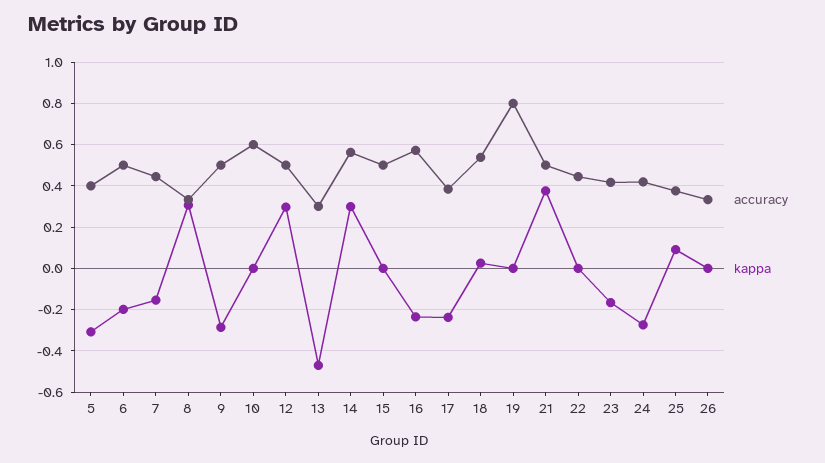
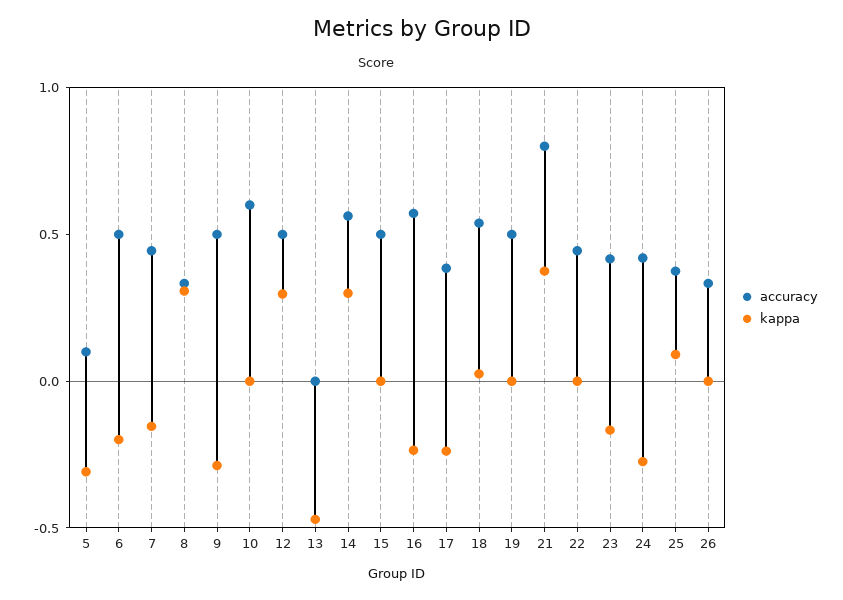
  {
    "accuracy": {
-     "5": 0.4,
+     "5": 0.1,
      "6": 0.5,
      "7": 0.45,
      "8": 0.35,
      "9": 0.5,
      "10": 0.6,
      "12": 0.5,
-     "13": 0.3,
+     "13": 0,
      "14": 0.55,
      "15": 0.5,
      "16": 0.55,
      "17": 0.4,
      "18": 0.55,
-     "19": 0.8,
+     "19": 0.5,
-     "21": 0.5,
+     "21": 0.8,
      "22": 0.45,
      "23": 0.4,
      "24": 0.4,
      "25": 0.4,
      "26": 0.35
    },
    "kappa": {
      "5": -0.3,
      "6": -0.2,
      "7": -0.15,
      "8": 0.3,
      "9": -0.3,
      "10": 0,
      "12": 0.3,
      "13": -0.45,
      "14": 0.3,
      "15": 0,
      "16": -0.25,
      "17": -0.25,
      "18": 0.05,
      "19": 0,
      "21": 0.4,
      "22": 0,
      "23": -0.15,
      "24": -0.25,
      "25": 0.1,
      "26": 0
    }
  }

